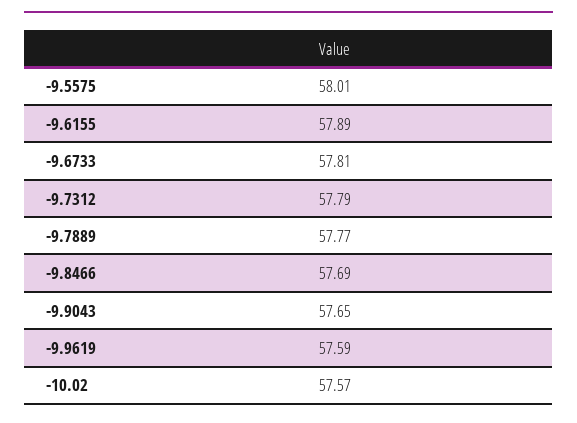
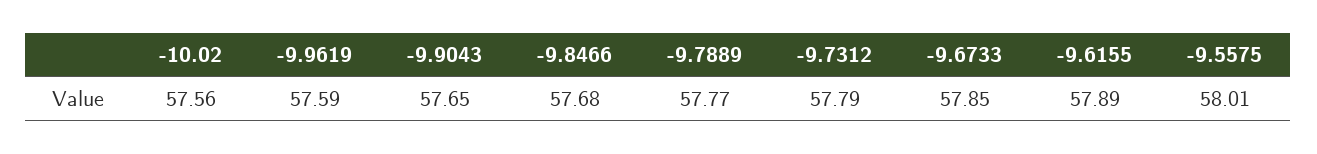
  {
    "-9.5575": 58.01,
    "-9.6155": 57.89,
-   "-9.6733": 57.81,
+   "-9.6733": 57.85,
    "-9.7312": 57.79,
    "-9.7889": 57.77,
-   "-9.8466": 57.69,
+   "-9.8466": 57.68,
    "-9.9043": 57.65,
    "-9.9619": 57.59,
-   "-10.02": 57.57
+   "-10.02": 57.56
  }

